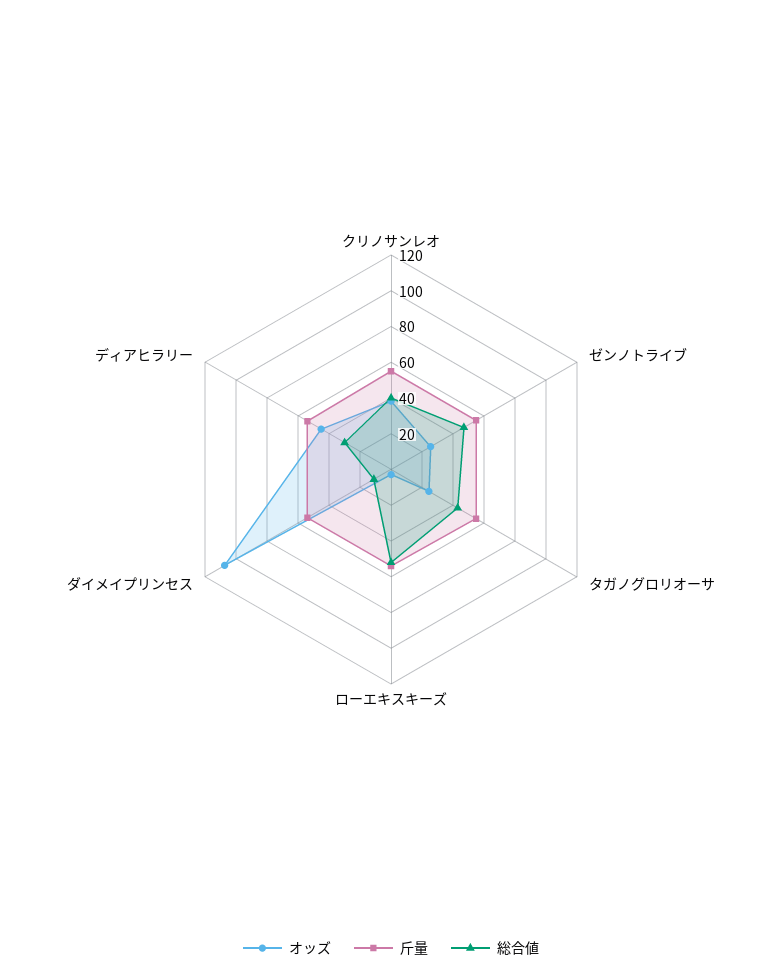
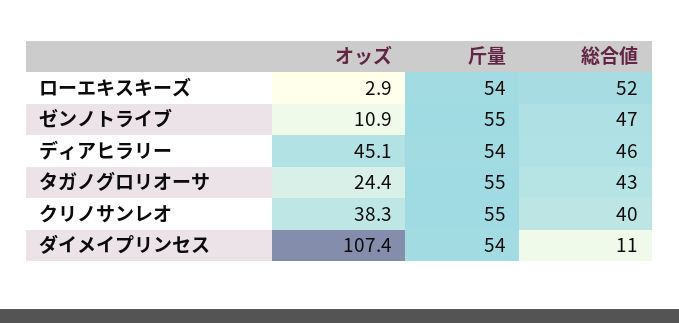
  {
    "オッズ": {
      "クリノサンレオ": 38.3,
-     "ゼンノトライブ": 25,
+     "ゼンノトライブ": 10.9,
      "タガノグロリオーサ": 24.4,
      "ローエキスキーズ": 2.9,
      "ダイメイプリンセス": 107.4,
      "ディアヒラリー": 45.1
    },
    "斤量": {
      "クリノサンレオ": 55,
      "ゼンノトライブ": 55,
      "タガノグロリオーサ": 55,
      "ローエキスキーズ": 54,
      "ダイメイプリンセス": 54,
      "ディアヒラリー": 54
    },
    "総合値": {
      "クリノサンレオ": 40,
      "ゼンノトライブ": 47,
      "タガノグロリオーサ": 43,
      "ローエキスキーズ": 52,
      "ダイメイプリンセス": 11,
-     "ディアヒラリー": 30
+     "ディアヒラリー": 46
    }
  }

